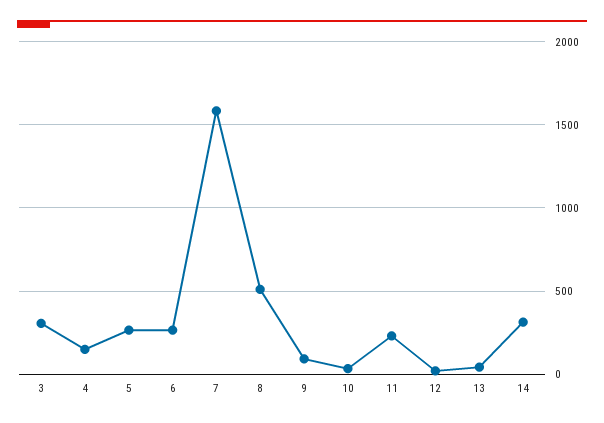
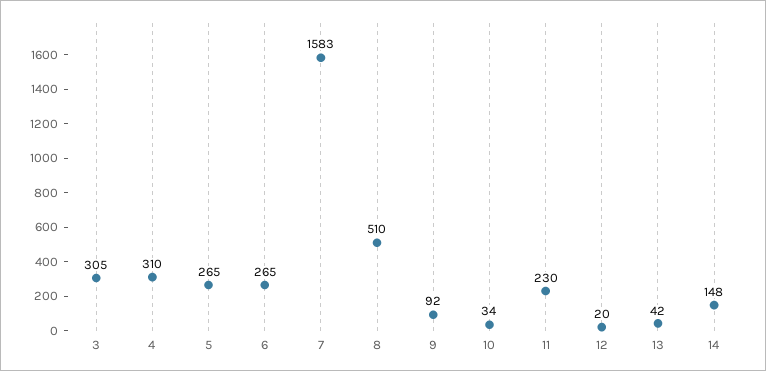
  {
    "3": 305,
-   "4": 150,
+   "4": 310,
    "5": 265,
    "6": 265,
    "7": 1583,
    "8": 510,
    "9": 92,
    "10": 34,
    "11": 230,
    "12": 20,
    "13": 42,
-   "14": 300
+   "14": 148
  }

